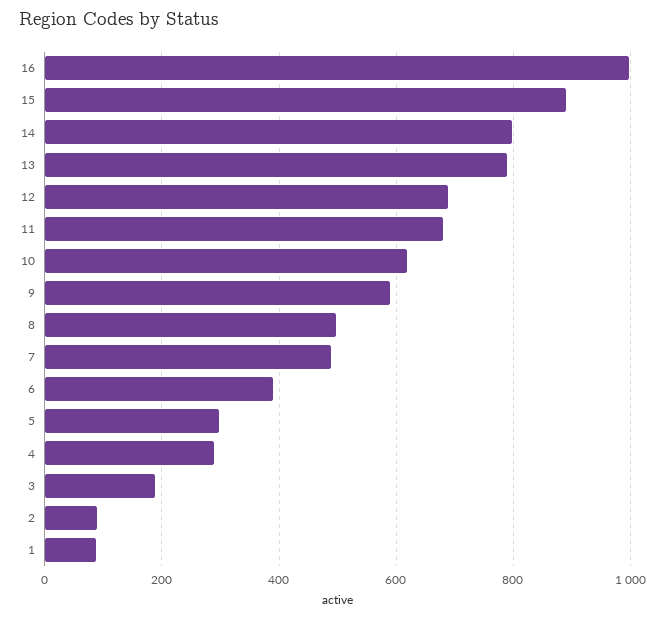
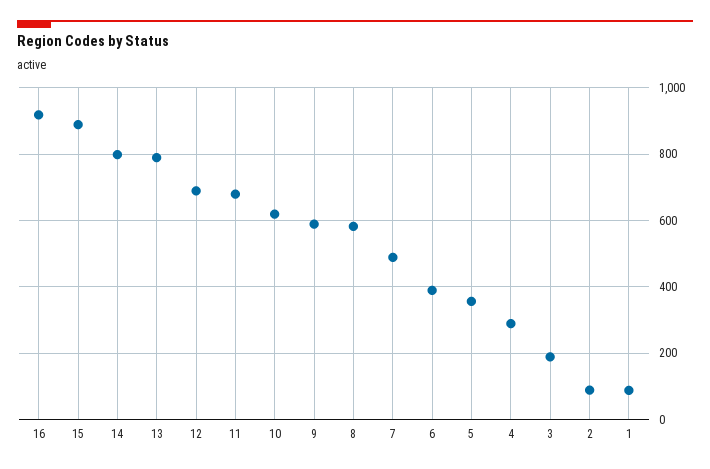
  {
-   "16": 1000,
+   "16": 920,
    "15": 880,
    "14": 800,
    "13": 780,
    "12": 680,
    "11": 680,
    "10": 620,
    "9": 580,
-   "8": 500,
+   "8": 580,
    "7": 480,
    "6": 380,
-   "5": 300,
+   "5": 360,
    "4": 280,
    "3": 180,
    "2": 80,
    "1": 80
  }

